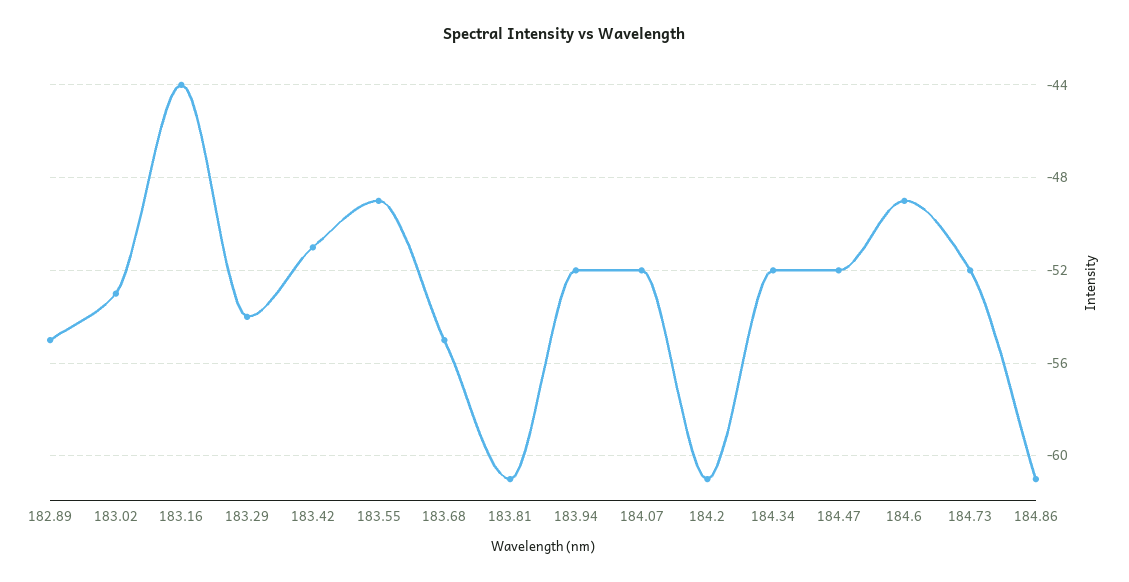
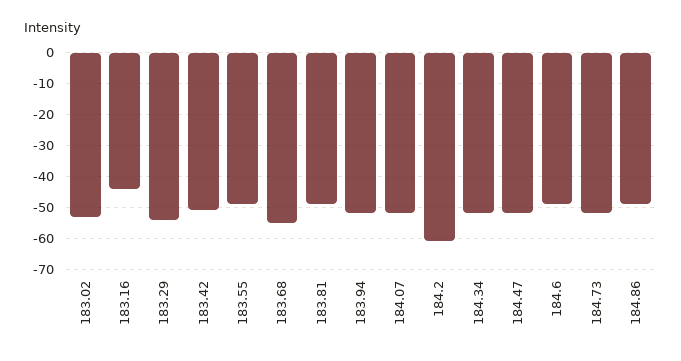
  {
-   "182.89": -55,
    "183.02": -53,
    "183.16": -44,
    "183.29": -54,
    "183.42": -51,
    "183.55": -49,
    "183.68": -55,
-   "183.81": -61,
+   "183.81": -50,
    "183.94": -52,
    "184.07": -52,
    "184.2": -61,
    "184.34": -52,
    "184.47": -52,
    "184.6": -49,
    "184.73": -52,
-   "184.86": -61
+   "184.86": -50
  }

